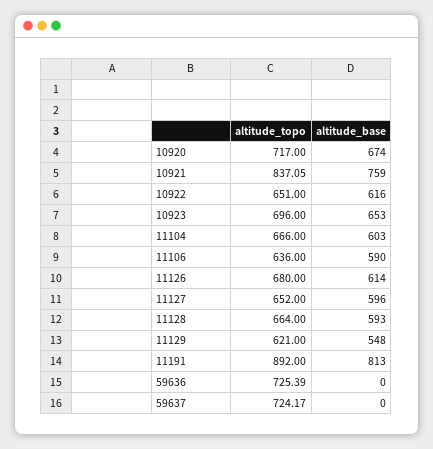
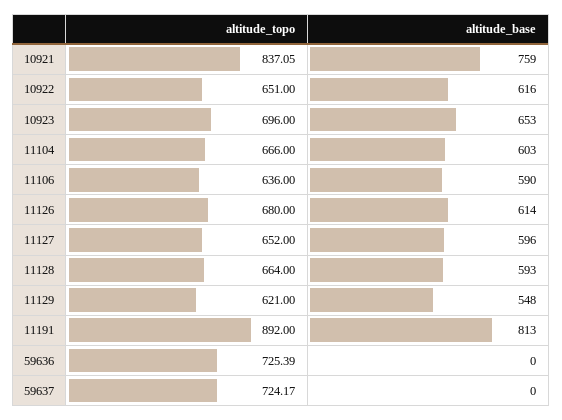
  {
    "altitude_topo": {
-     "10920": 717,
      "10921": 837.05,
      "10922": 651,
      "10923": 696,
      "11104": 666,
      "11106": 636,
      "11126": 680,
      "11127": 652,
      "11128": 664,
      "11129": 621,
      "11191": 892,
      "59636": 725.39,
      "59637": 724.17
    },
    "altitude_base": {
-     "10920": 674,
      "10921": 759,
      "10922": 616,
      "10923": 653,
      "11104": 603,
      "11106": 590,
      "11126": 614,
      "11127": 596,
      "11128": 593,
      "11129": 548,
      "11191": 813,
      "59636": 0,
      "59637": 0
    }
  }

